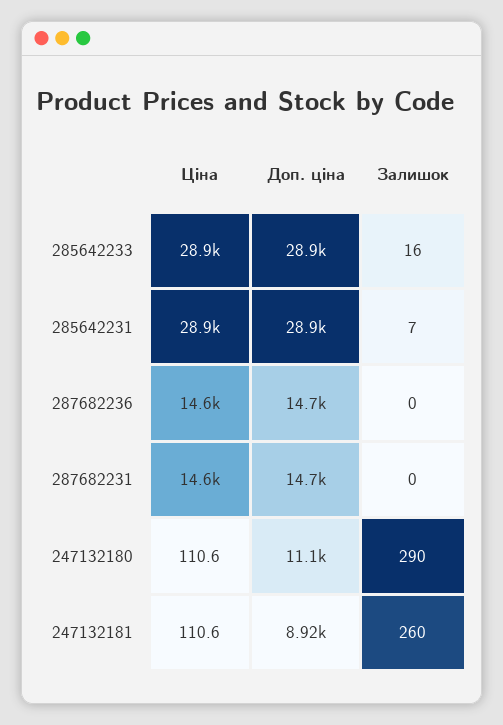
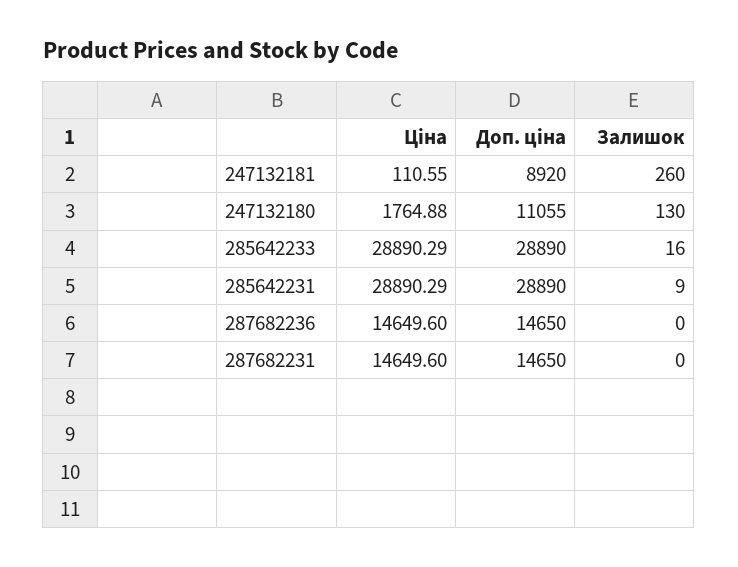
  {
    "Ціна": {
      "285642233": 28890.29,
      "285642231": 28890.29,
      "287682236": 14649.6,
      "287682231": 14649.6,
-     "247132180": 110.6,
+     "247132180": 1764.88,
      "247132181": 110.55
    },
    "Доп. ціна": {
      "285642233": 28890,
      "285642231": 28890,
      "287682236": 14650,
      "287682231": 14650,
      "247132180": 11055,
      "247132181": 8920
    },
    "Залишок": {
      "285642233": 16,
-     "285642231": 7,
+     "285642231": 9,
      "287682236": 0,
      "287682231": 0,
-     "247132180": 290,
+     "247132180": 130,
      "247132181": 260
    }
  }

